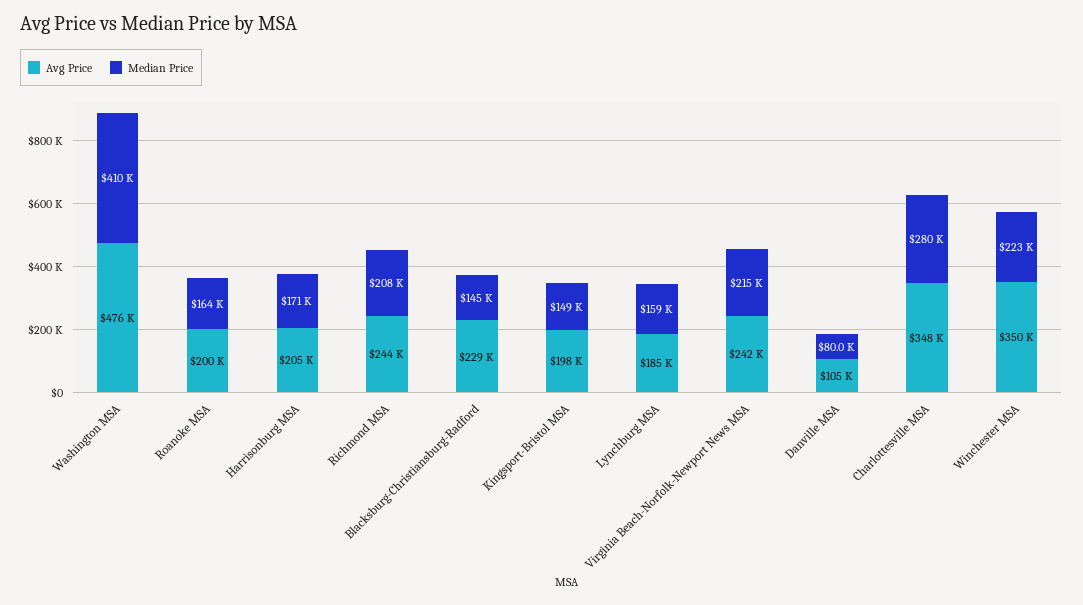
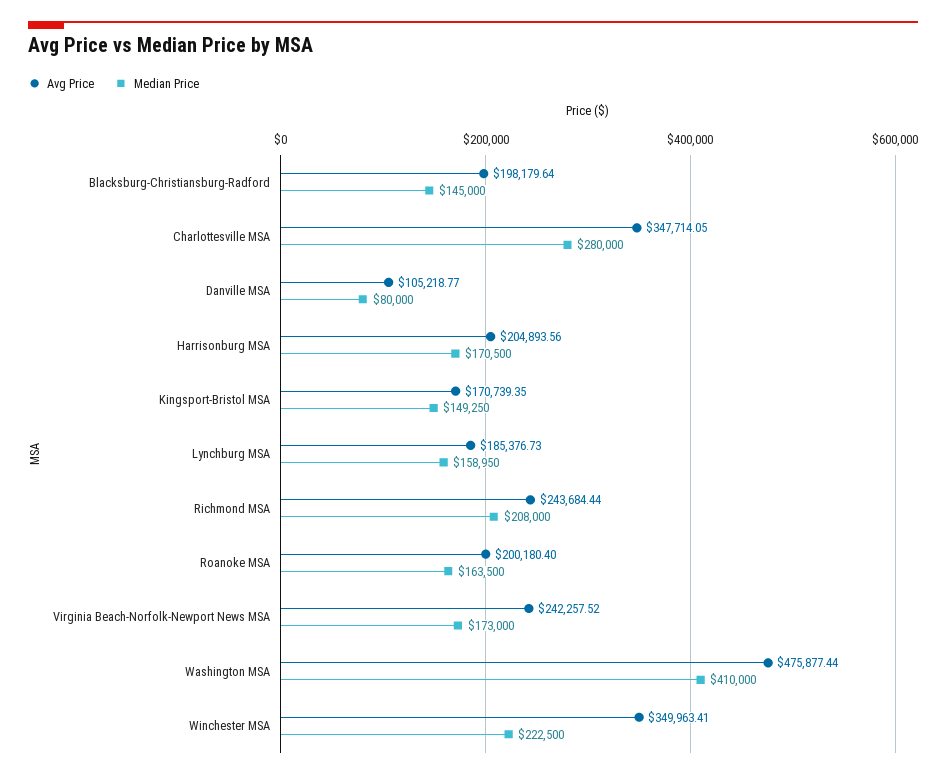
  {
    "Avg Price": {
      "Washington MSA": 475877.44,
      "Roanoke MSA": 200180.4,
      "Harrisonburg MSA": 204893.56,
      "Richmond MSA": 243684.44,
-     "Blacksburg-Christiansburg-Radford": 229000,
+     "Blacksburg-Christiansburg-Radford": 198179.64,
-     "Kingsport-Bristol MSA": 198000,
+     "Kingsport-Bristol MSA": 170739.35,
      "Lynchburg MSA": 185376.73,
      "Virginia Beach-Norfolk-Newport News MSA": 242257.52,
      "Danville MSA": 105218.77,
      "Charlottesville MSA": 347714.05,
      "Winchester MSA": 349963.41
    },
    "Median Price": {
      "Washington MSA": 410000,
      "Roanoke MSA": 163500,
      "Harrisonburg MSA": 170500,
      "Richmond MSA": 208000,
      "Blacksburg-Christiansburg-Radford": 145000,
      "Kingsport-Bristol MSA": 149250,
      "Lynchburg MSA": 158950,
-     "Virginia Beach-Norfolk-Newport News MSA": 215000,
+     "Virginia Beach-Norfolk-Newport News MSA": 173000,
      "Danville MSA": 80000,
      "Charlottesville MSA": 280000,
      "Winchester MSA": 222500
    }
  }

